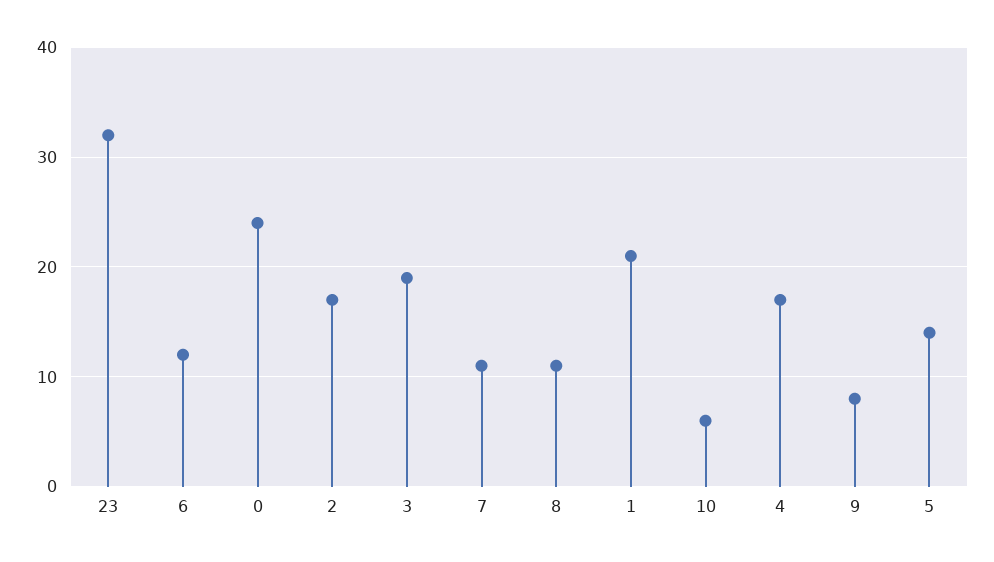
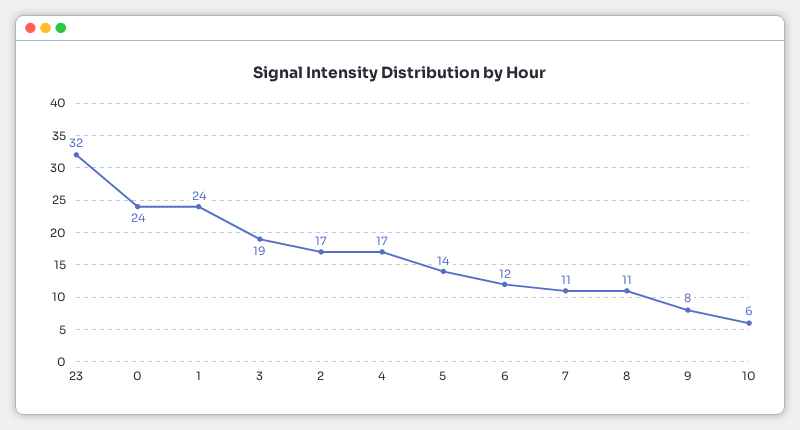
  {
    "23": 32,
    "6": 12,
    "0": 24,
    "2": 17,
    "3": 19,
    "7": 11,
    "8": 11,
-   "1": 21,
+   "1": 24,
    "10": 6,
    "4": 17,
    "9": 8,
    "5": 14
  }

